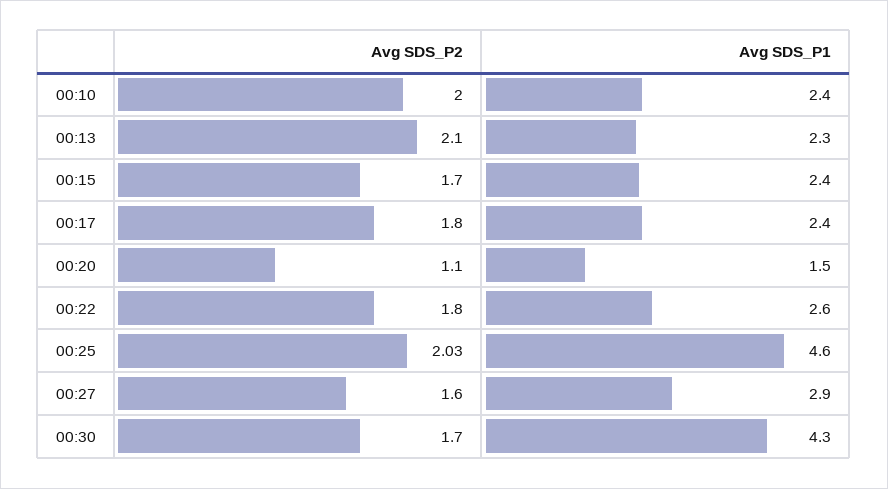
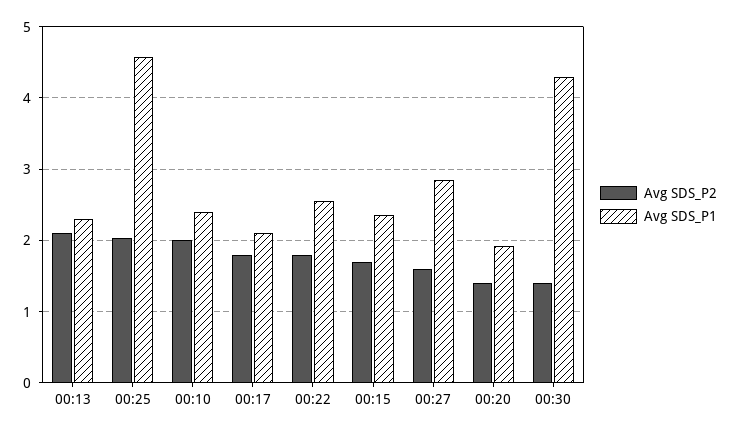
  {
    "Avg SDS_P2": {
      "00:10": 2,
      "00:13": 2.1,
      "00:15": 1.7,
      "00:17": 1.8,
-     "00:20": 1.1,
+     "00:20": 1.4,
      "00:22": 1.8,
      "00:25": 2.03,
      "00:27": 1.6,
-     "00:30": 1.7
+     "00:30": 1.4
    },
    "Avg SDS_P1": {
      "00:10": 2.4,
      "00:13": 2.3,
      "00:15": 2.4,
-     "00:17": 2.4,
+     "00:17": 2.1,
-     "00:20": 1.5,
+     "00:20": 1.9,
      "00:22": 2.6,
      "00:25": 4.6,
      "00:27": 2.9,
      "00:30": 4.3
    }
  }

